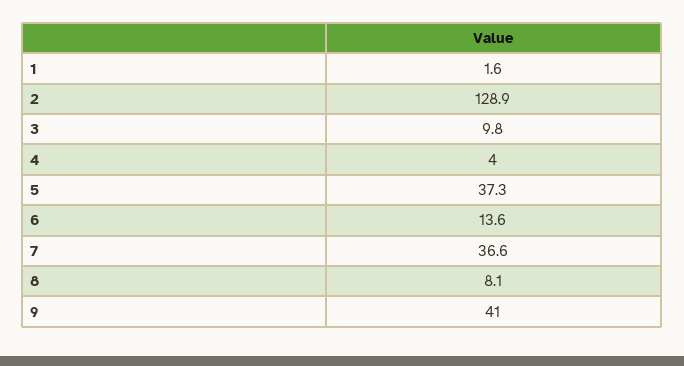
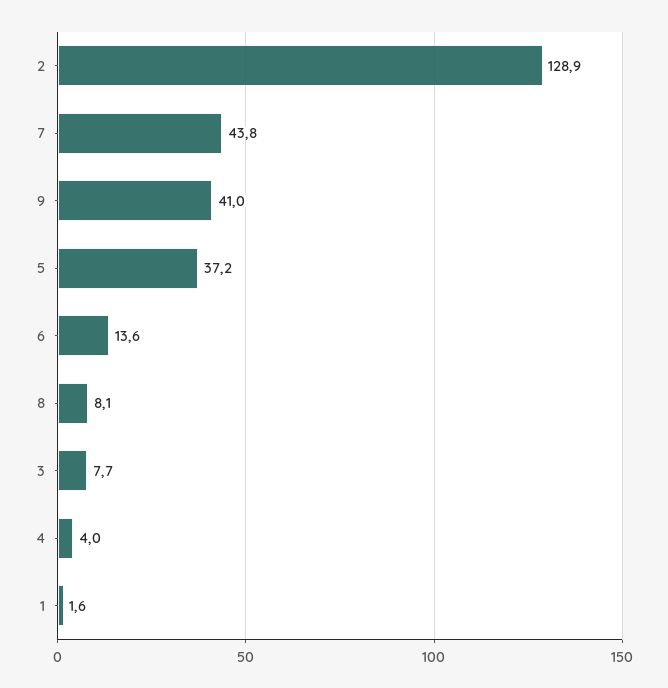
  {
    "1": 1.6,
    "2": 128.9,
-   "3": 9.8,
+   "3": 7.7,
    "4": 4,
-   "5": 37.3,
+   "5": 37.2,
    "6": 13.6,
-   "7": 36.6,
+   "7": 43.8,
    "8": 8.1,
    "9": 41
  }

